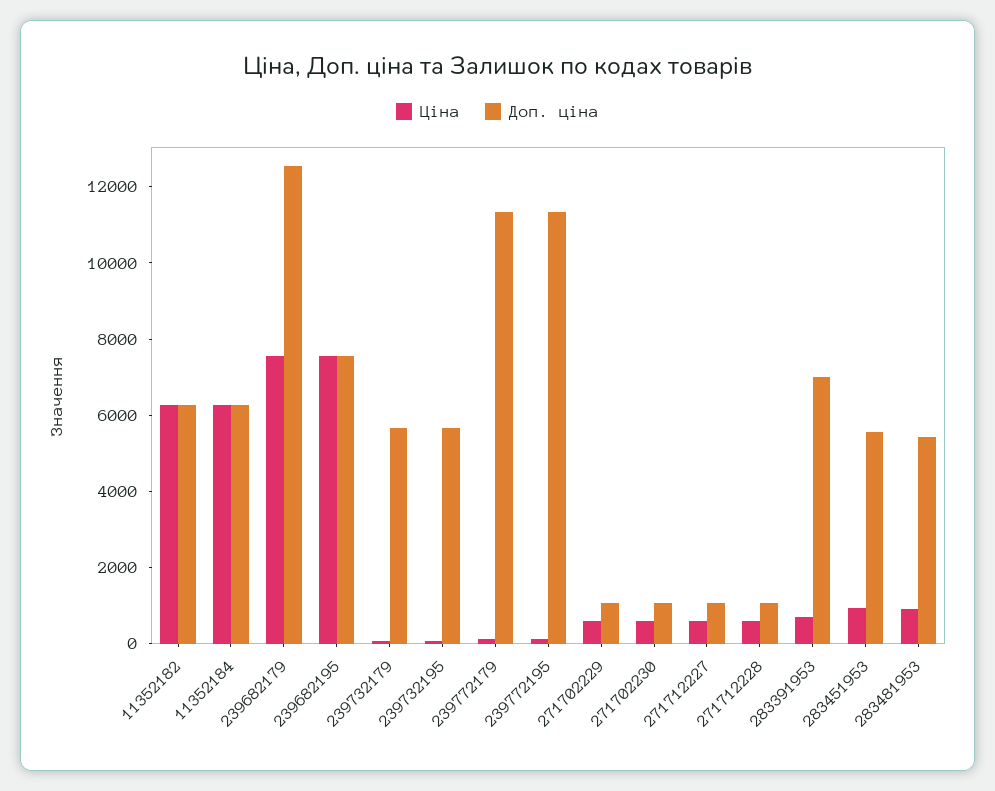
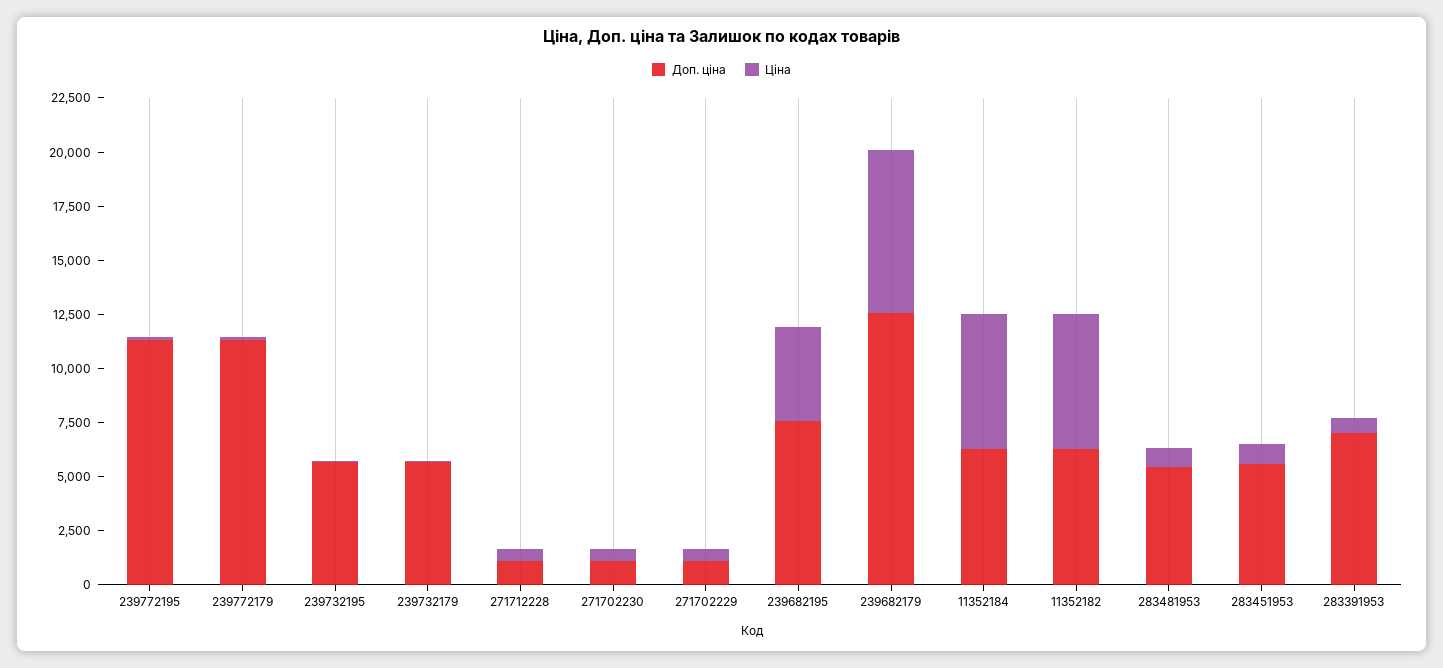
  {
    "Ціна": {
      "11352182": 6500,
      "11352184": 6500,
      "239682179": 7500,
-     "239682195": 7500,
+     "239682195": 4500,
      "239732179": 0,
      "239732195": 0,
      "239772179": 0,
      "239772195": 0,
      "271702229": 500,
      "271702230": 500,
-     "271712227": 500,
      "271712228": 500,
      "283391953": 500,
      "283451953": 1000,
      "283481953": 1000
    },
    "Доп. ціна": {
      "11352182": 6500,
      "11352184": 6500,
      "239682179": 12500,
      "239682195": 7500,
      "239732179": 5500,
      "239732195": 5500,
      "239772179": 11500,
      "239772195": 11500,
      "271702229": 1000,
      "271702230": 1000,
-     "271712227": 1000,
      "271712228": 1000,
      "283391953": 7000,
      "283451953": 5500,
      "283481953": 5500
    }
  }

